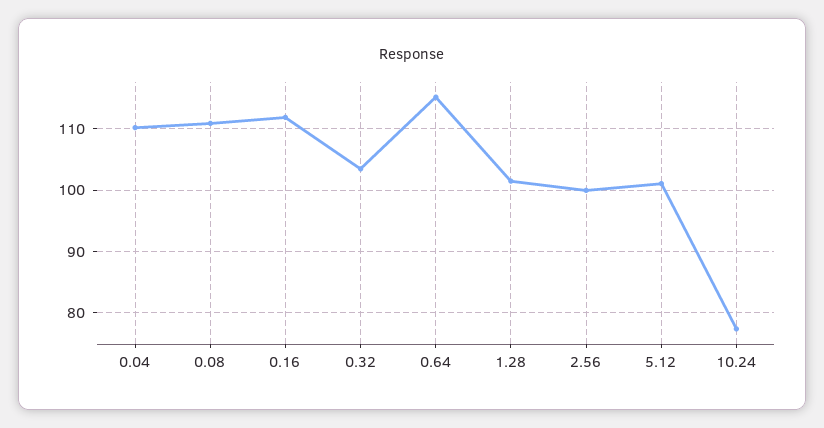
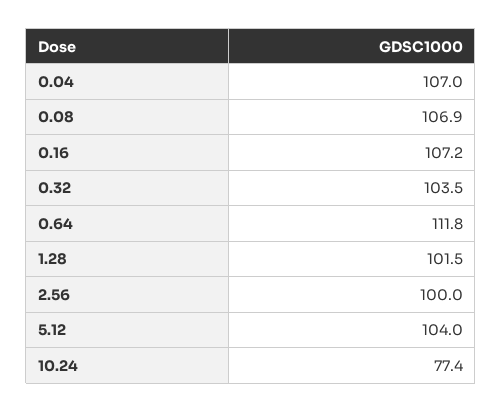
  {
-   "0.04": 110,
+   "0.04": 107,
-   "0.08": 111,
+   "0.08": 106.9,
-   "0.16": 112,
+   "0.16": 107.2,
    "0.32": 103.5,
-   "0.64": 115,
+   "0.64": 111.8,
    "1.28": 101.5,
    "2.56": 100,
-   "5.12": 101,
+   "5.12": 104,
    "10.24": 77.4
  }

